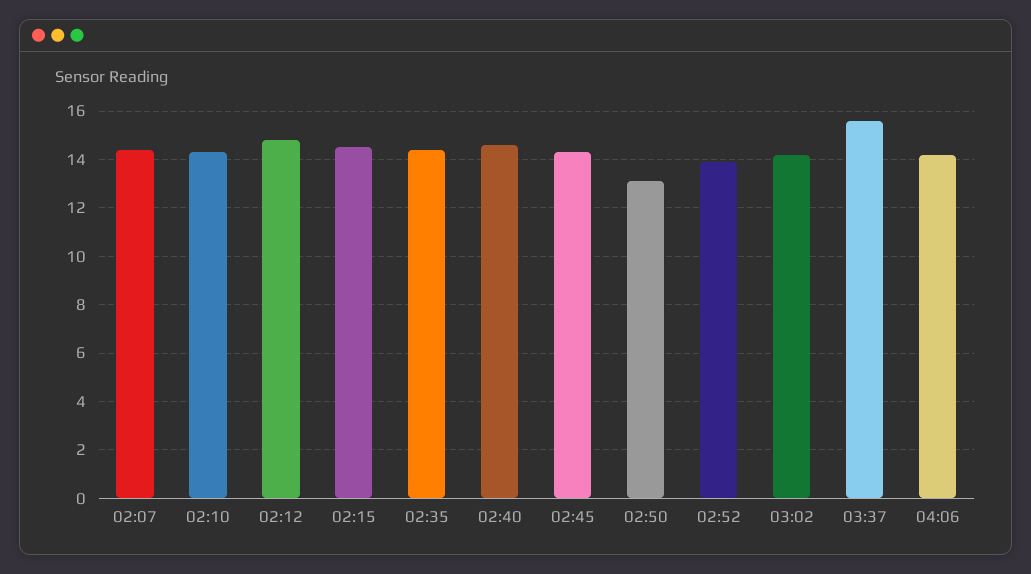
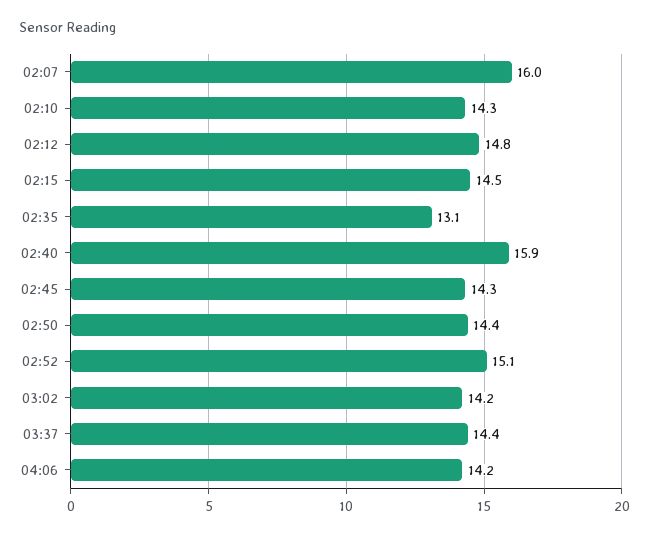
  {
-   "02:07": 14.5,
+   "02:07": 16,
    "02:10": 14.3,
    "02:12": 14.8,
    "02:15": 14.5,
-   "02:35": 14.5,
+   "02:35": 13.1,
-   "02:40": 14.5,
+   "02:40": 15.9,
    "02:45": 14.3,
-   "02:50": 13,
+   "02:50": 14.4,
-   "02:52": 14,
+   "02:52": 15.1,
    "03:02": 14.2,
-   "03:37": 15.5,
+   "03:37": 14.4,
    "04:06": 14.2
  }

